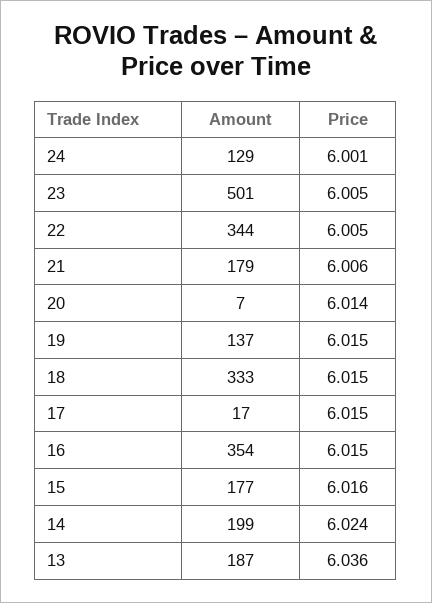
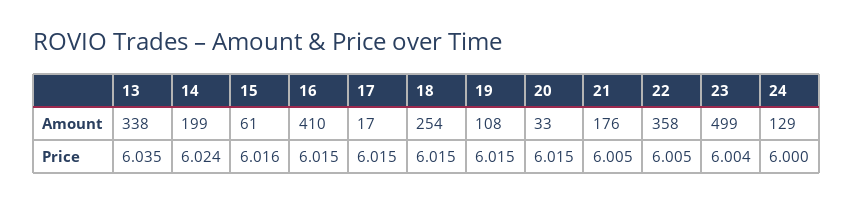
  {
    "Amount": {
      "24": 129,
-     "23": 501,
+     "23": 499,
-     "22": 344,
+     "22": 358,
-     "21": 179,
+     "21": 176,
-     "20": 7,
+     "20": 33,
-     "19": 137,
+     "19": 108,
-     "18": 333,
+     "18": 254,
      "17": 17,
-     "16": 354,
+     "16": 410,
-     "15": 177,
+     "15": 61,
      "14": 199,
-     "13": 187
+     "13": 338
    },
    "Price": {
-     "24": 6.001,
+     "24": 6,
-     "23": 6.005,
+     "23": 6.004,
      "22": 6.005,
-     "21": 6.006,
+     "21": 6.005,
-     "20": 6.014,
+     "20": 6.015,
      "19": 6.015,
      "18": 6.015,
      "17": 6.015,
      "16": 6.015,
      "15": 6.016,
      "14": 6.024,
-     "13": 6.036
+     "13": 6.035
    }
  }

